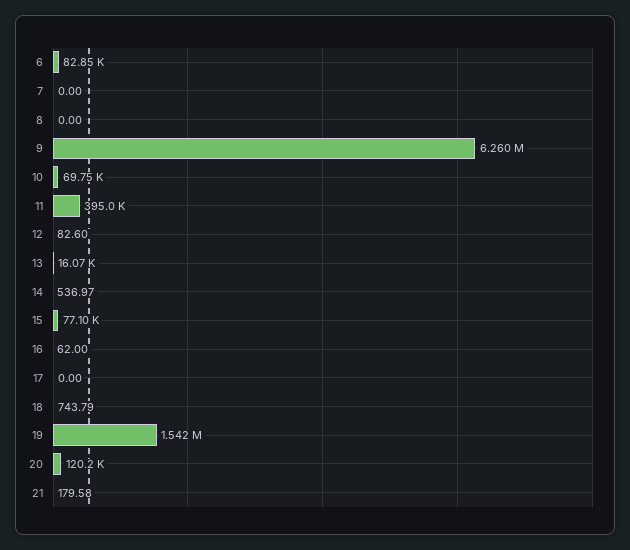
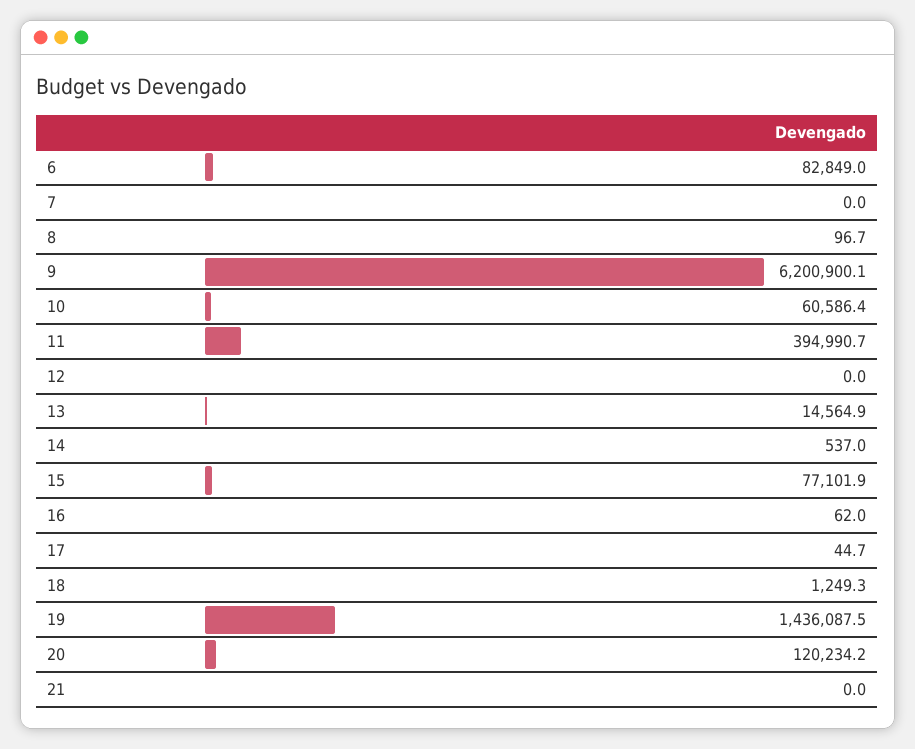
  {
    "6": 82849,
    "7": 0,
-   "8": 0,
+   "8": 96.7,
-   "9": 6260000,
+   "9": 6200900.1,
-   "10": 69750,
+   "10": 60586.4,
    "11": 394990.7,
-   "12": 82.6,
+   "12": 0,
-   "13": 16070,
+   "13": 14564.9,
    "14": 536.97,
    "15": 77101.9,
    "16": 62,
-   "17": 0,
+   "17": 44.7,
-   "18": 743.79,
+   "18": 1249.3,
-   "19": 1542000,
+   "19": 1436087.5,
    "20": 120234.2,
-   "21": 179.58
+   "21": 0
  }

